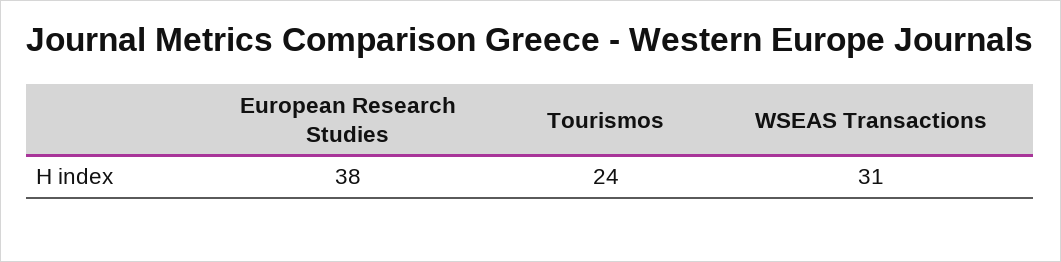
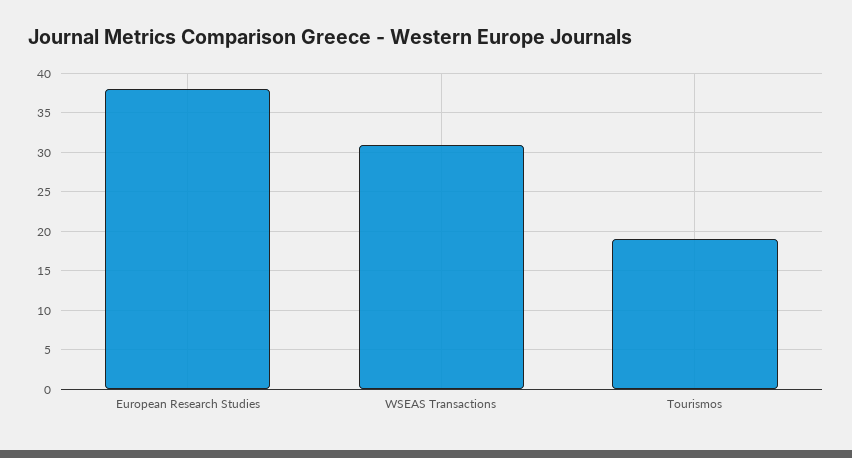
  {
    "European Research Studies": 38,
-   "Tourismos": 24,
+   "Tourismos": 19,
    "WSEAS Transactions": 31
  }

